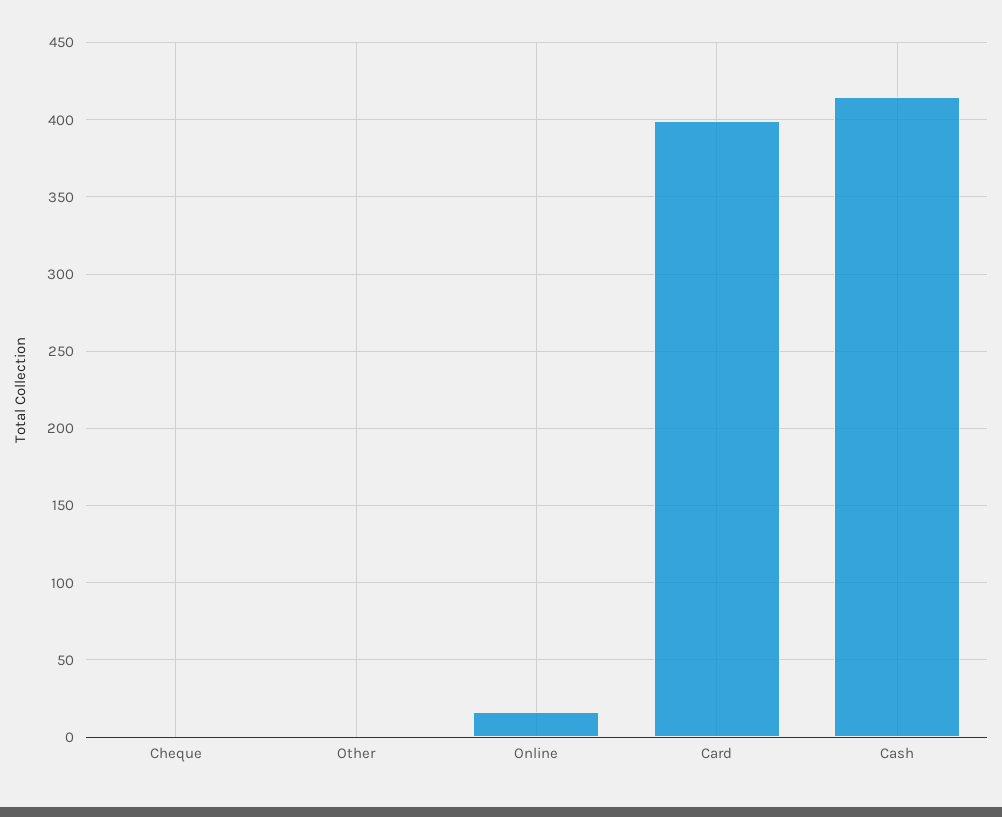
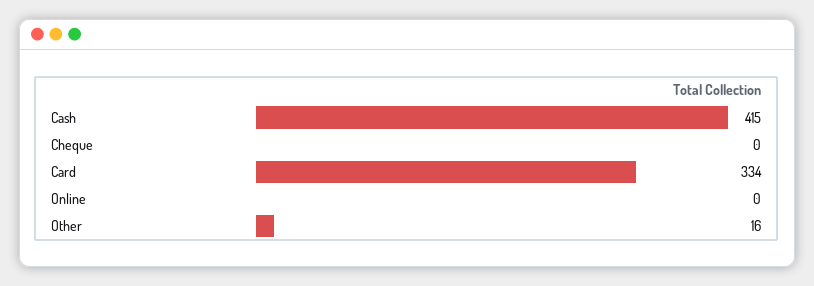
  {
    "Cheque": 0,
-   "Other": 0,
+   "Other": 16,
-   "Online": 15,
+   "Online": 0,
-   "Card": 400,
+   "Card": 334,
    "Cash": 415
  }

